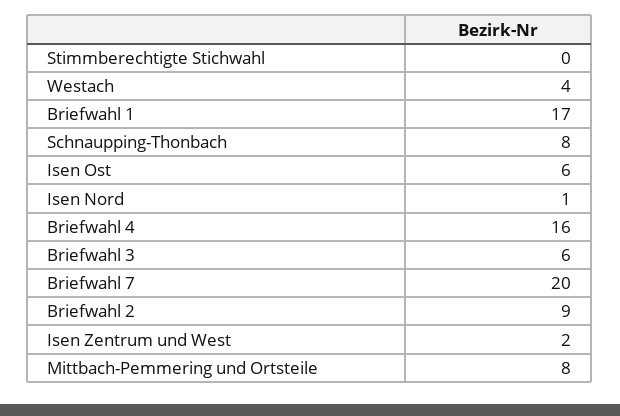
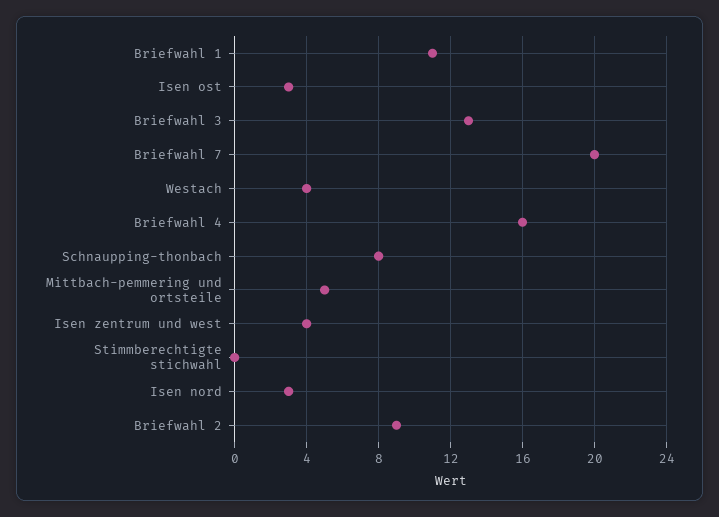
  {
    "Stimmberechtigte Stichwahl": 0,
    "Westach": 4,
-   "Briefwahl 1": 17,
+   "Briefwahl 1": 11,
    "Schnaupping-Thonbach": 8,
-   "Isen Ost": 6,
+   "Isen Ost": 3,
-   "Isen Nord": 1,
+   "Isen Nord": 3,
    "Briefwahl 4": 16,
-   "Briefwahl 3": 6,
+   "Briefwahl 3": 13,
    "Briefwahl 7": 20,
    "Briefwahl 2": 9,
-   "Isen Zentrum und West": 2,
+   "Isen Zentrum und West": 4,
-   "Mittbach-Pemmering und Ortsteile": 8
+   "Mittbach-Pemmering und Ortsteile": 5
  }

